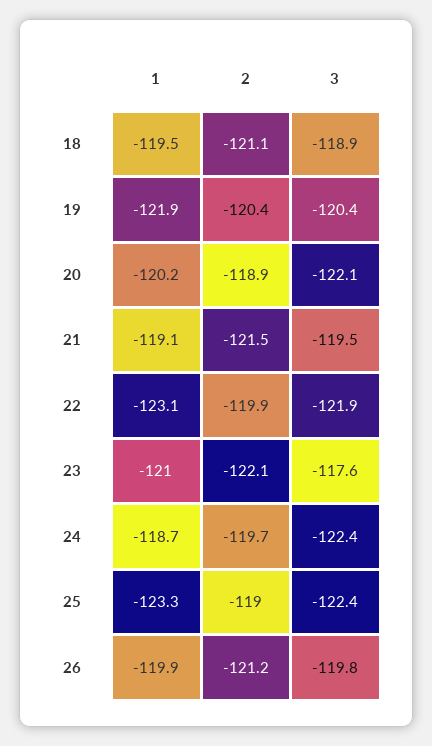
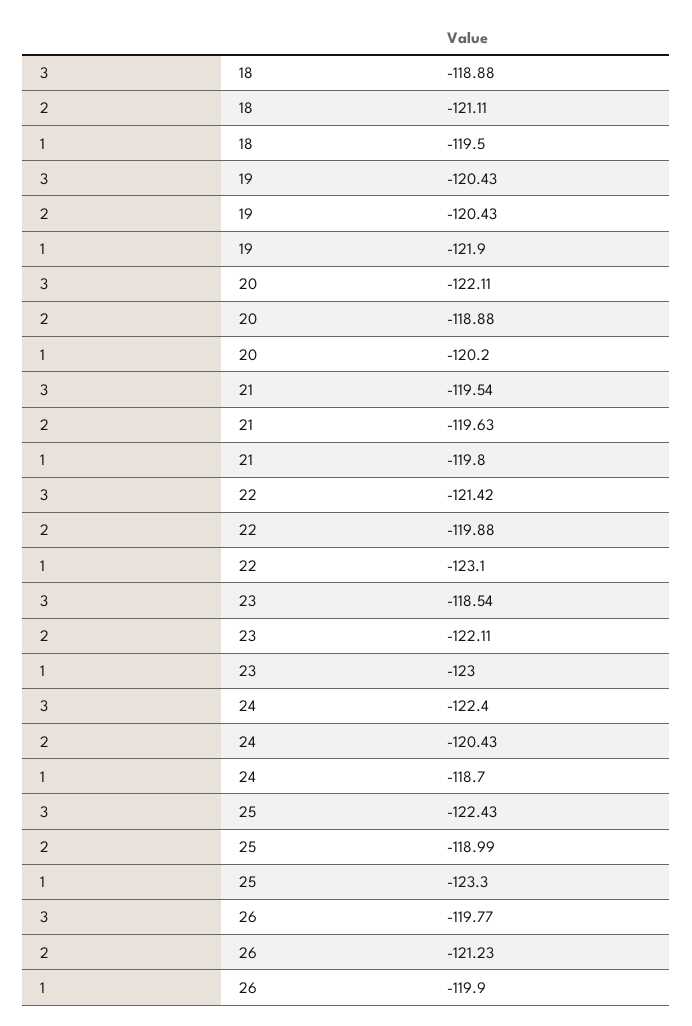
  {
    "1": {
      "18": -119.5,
      "19": -121.9,
      "20": -120.2,
-     "21": -119.1,
+     "21": -119.8,
      "22": -123.1,
-     "23": -121,
+     "23": -123,
      "24": -118.7,
      "25": -123.3,
      "26": -119.9
    },
    "2": {
      "18": -121.11,
      "19": -120.43,
      "20": -118.88,
-     "21": -121.5,
+     "21": -119.63,
      "22": -119.88,
      "23": -122.11,
-     "24": -119.7,
+     "24": -120.43,
      "25": -118.99,
      "26": -121.23
    },
    "3": {
      "18": -118.88,
      "19": -120.43,
      "20": -122.11,
      "21": -119.54,
-     "22": -121.9,
+     "22": -121.42,
-     "23": -117.6,
+     "23": -118.54,
      "24": -122.4,
      "25": -122.43,
      "26": -119.77
    }
  }

